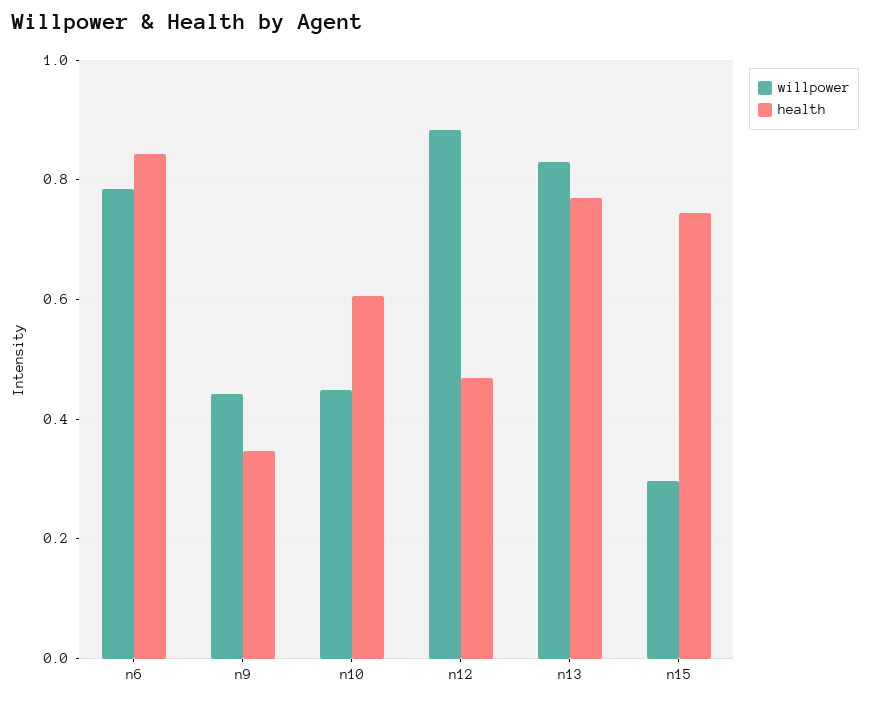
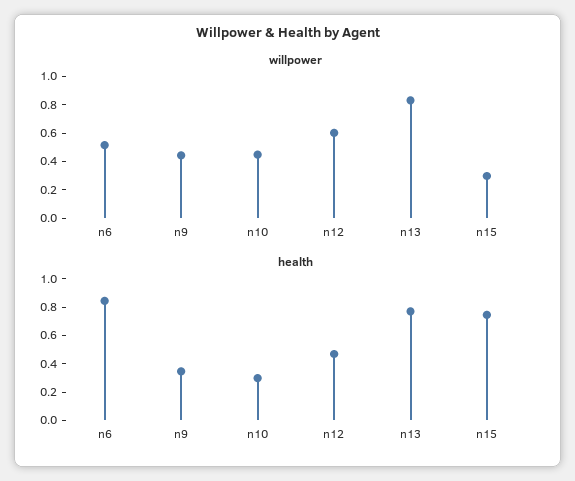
  {
    "willpower": {
-     "n6": 0.78,
+     "n6": 0.5,
      "n9": 0.44,
      "n10": 0.44,
-     "n12": 0.88,
+     "n12": 0.6,
      "n13": 0.84,
      "n15": 0.3
    },
    "health": {
      "n6": 0.84,
      "n9": 0.34,
-     "n10": 0.6,
+     "n10": 0.3,
      "n12": 0.46,
      "n13": 0.78,
      "n15": 0.74
    }
  }

